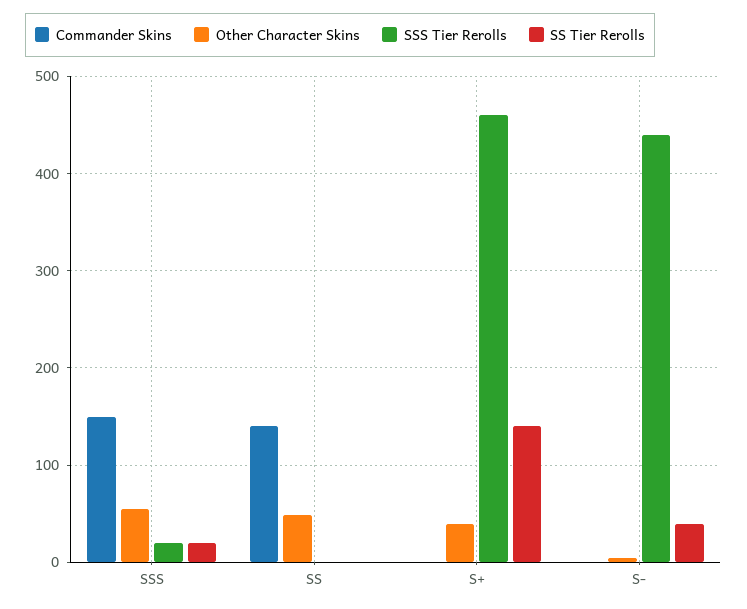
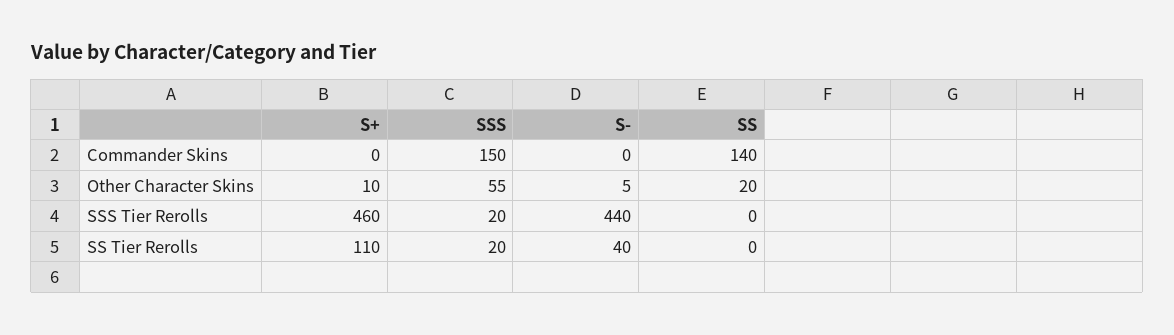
  {
    "Commander Skins": {
      "SSS": 150,
      "SS": 140,
      "S+": 0,
      "S-": 0
    },
    "Other Character Skins": {
      "SSS": 55,
-     "SS": 50,
+     "SS": 20,
-     "S+": 40,
+     "S+": 10,
      "S-": 5
    },
    "SSS Tier Rerolls": {
      "SSS": 20,
      "SS": 0,
      "S+": 460,
      "S-": 440
    },
    "SS Tier Rerolls": {
      "SSS": 20,
      "SS": 0,
-     "S+": 140,
+     "S+": 110,
      "S-": 40
    }
  }

